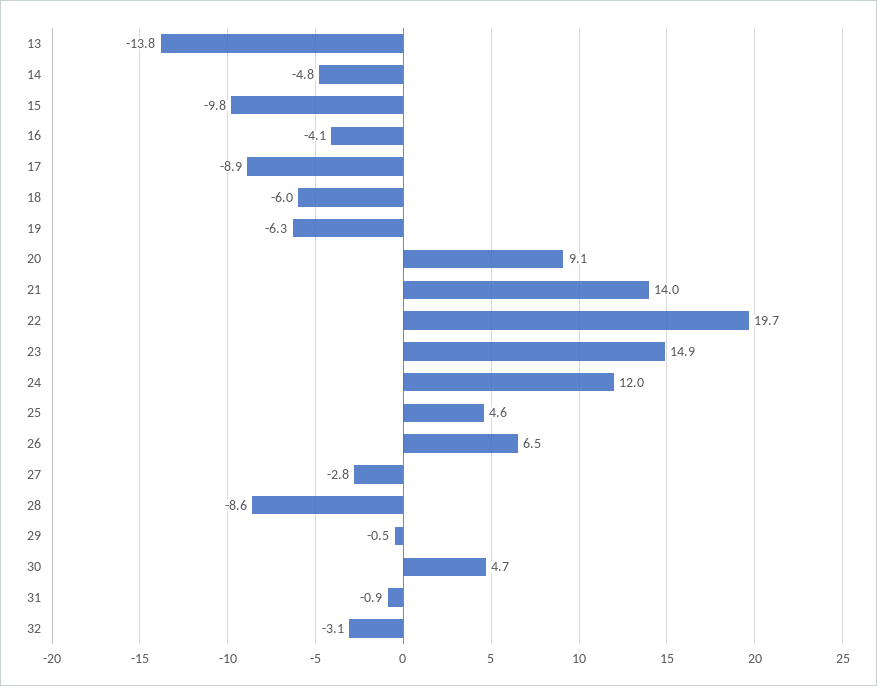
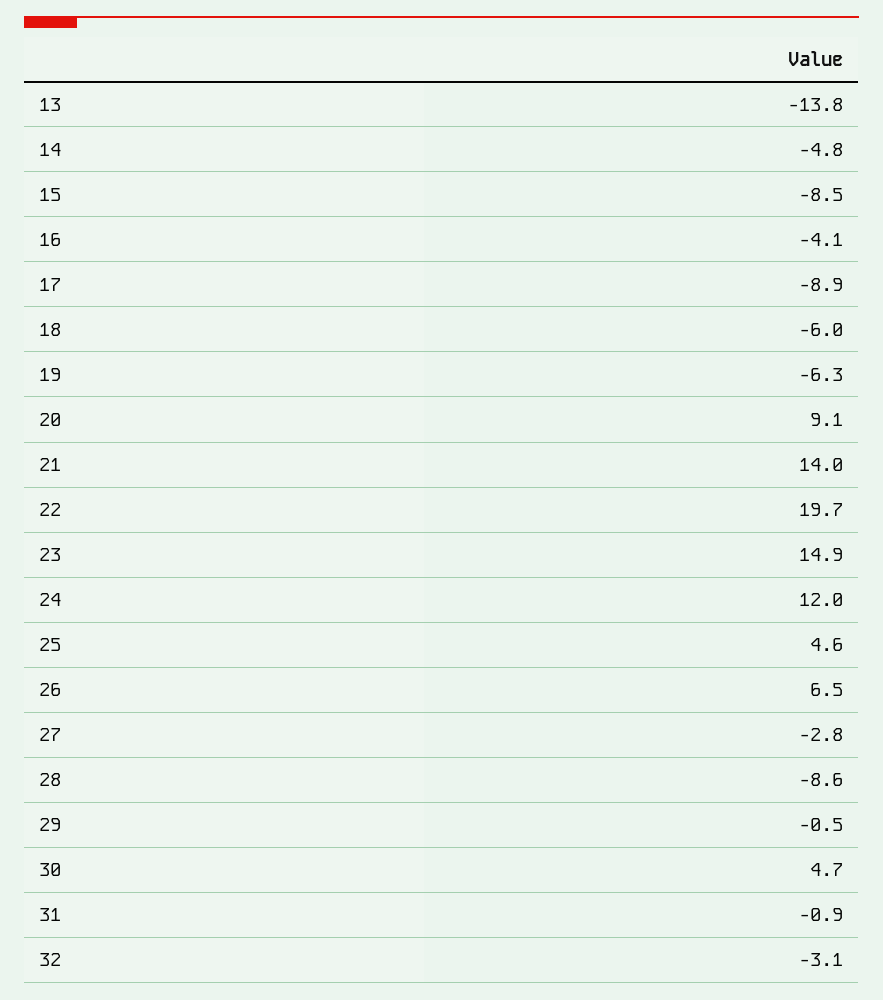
  {
    "13": -13.8,
    "14": -4.8,
-   "15": -9.8,
+   "15": -8.5,
    "16": -4.1,
    "17": -8.9,
    "18": -6,
    "19": -6.3,
    "20": 9.1,
    "21": 14,
    "22": 19.7,
    "23": 14.9,
    "24": 12,
    "25": 4.6,
    "26": 6.5,
    "27": -2.8,
    "28": -8.6,
    "29": -0.5,
    "30": 4.7,
    "31": -0.9,
    "32": -3.1
  }

